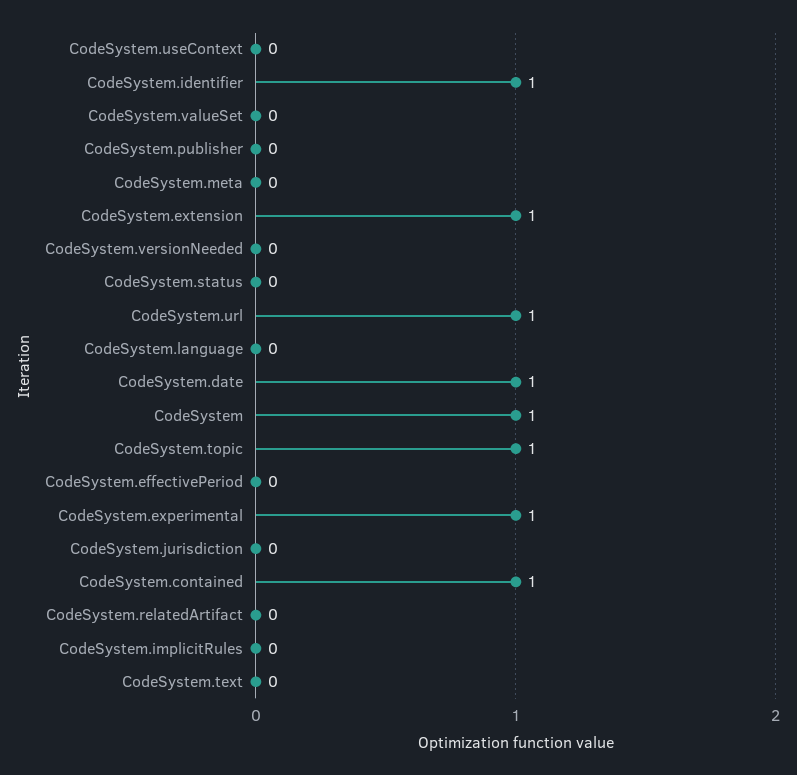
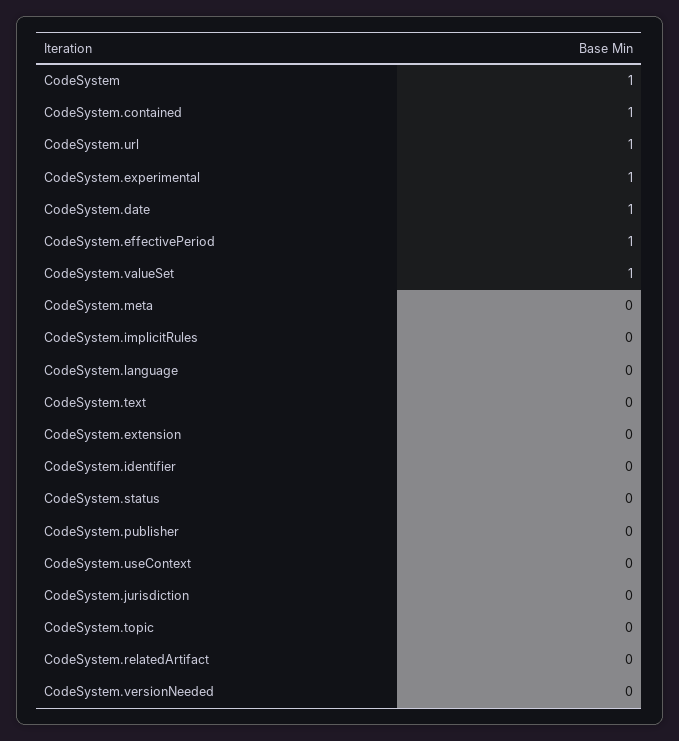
  {
    "CodeSystem.useContext": 0,
-   "CodeSystem.identifier": 1,
+   "CodeSystem.identifier": 0,
-   "CodeSystem.valueSet": 0,
+   "CodeSystem.valueSet": 1,
    "CodeSystem.publisher": 0,
    "CodeSystem.meta": 0,
-   "CodeSystem.extension": 1,
+   "CodeSystem.extension": 0,
    "CodeSystem.versionNeeded": 0,
    "CodeSystem.status": 0,
    "CodeSystem.url": 1,
    "CodeSystem.language": 0,
    "CodeSystem.date": 1,
    "CodeSystem": 1,
-   "CodeSystem.topic": 1,
+   "CodeSystem.topic": 0,
-   "CodeSystem.effectivePeriod": 0,
+   "CodeSystem.effectivePeriod": 1,
    "CodeSystem.experimental": 1,
    "CodeSystem.jurisdiction": 0,
    "CodeSystem.contained": 1,
    "CodeSystem.relatedArtifact": 0,
    "CodeSystem.implicitRules": 0,
    "CodeSystem.text": 0
  }

